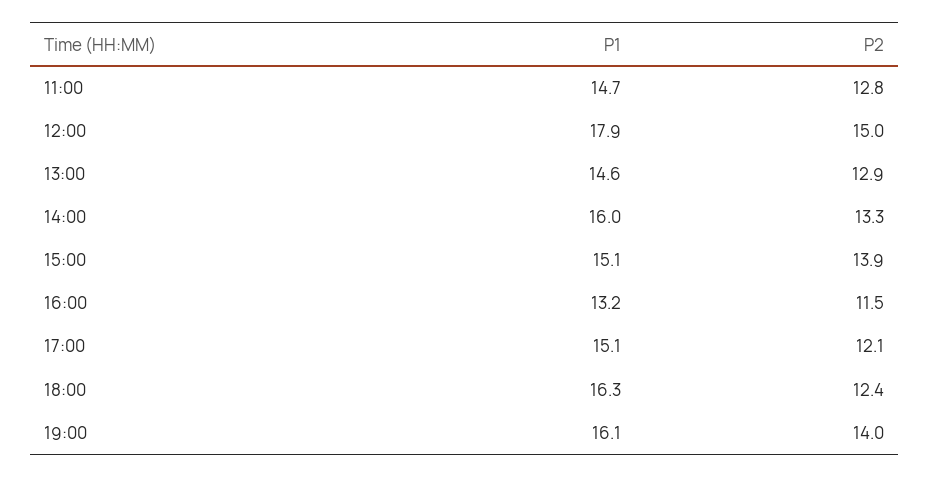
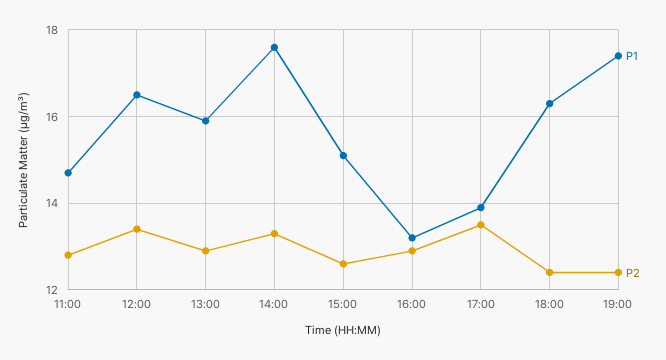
  {
    "P1": {
      "11:00": 14.7,
-     "12:00": 17.9,
+     "12:00": 16.5,
-     "13:00": 14.6,
+     "13:00": 16,
-     "14:00": 16,
+     "14:00": 17.5,
      "15:00": 15.1,
      "16:00": 13.2,
-     "17:00": 15.1,
+     "17:00": 14,
      "18:00": 16.3,
-     "19:00": 16.1
+     "19:00": 17.5
    },
    "P2": {
      "11:00": 12.8,
-     "12:00": 15,
+     "12:00": 13.5,
      "13:00": 12.9,
      "14:00": 13.3,
-     "15:00": 13.9,
+     "15:00": 12.5,
-     "16:00": 11.5,
+     "16:00": 13,
-     "17:00": 12.1,
+     "17:00": 13.5,
      "18:00": 12.4,
-     "19:00": 14
+     "19:00": 12.5
    }
  }

